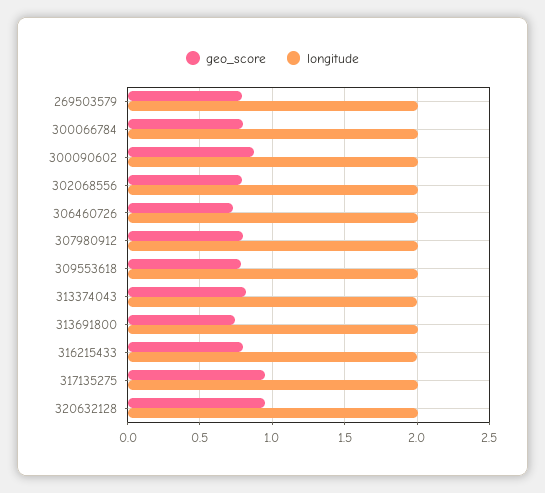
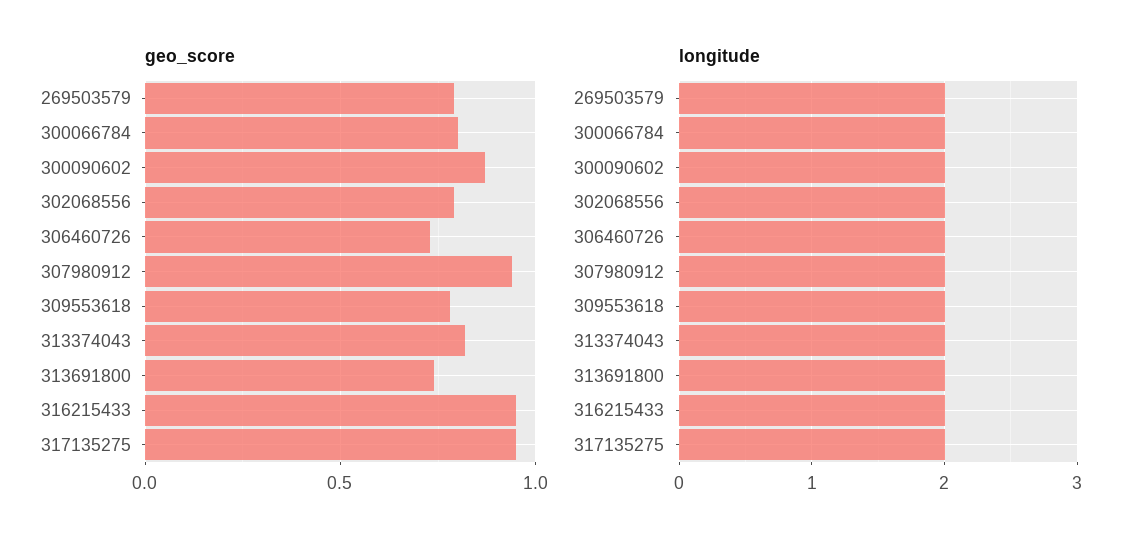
  {
    "geo_score": {
      "269503579": 0.8,
      "300066784": 0.8,
      "300090602": 0.85,
      "302068556": 0.8,
      "306460726": 0.75,
-     "307980912": 0.8,
+     "307980912": 0.95,
      "309553618": 0.8,
      "313374043": 0.8,
      "313691800": 0.75,
-     "316215433": 0.8,
+     "316215433": 0.95,
-     "317135275": 0.95,
+     "317135275": 0.95
-     "320632128": 0.95
    },
    "longitude": {
      "269503579": 2,
      "300066784": 2,
      "300090602": 2,
      "302068556": 2,
      "306460726": 2,
      "307980912": 2,
      "309553618": 2,
      "313374043": 2,
      "313691800": 2,
      "316215433": 2,
-     "317135275": 2,
+     "317135275": 2
-     "320632128": 2
    }
  }

